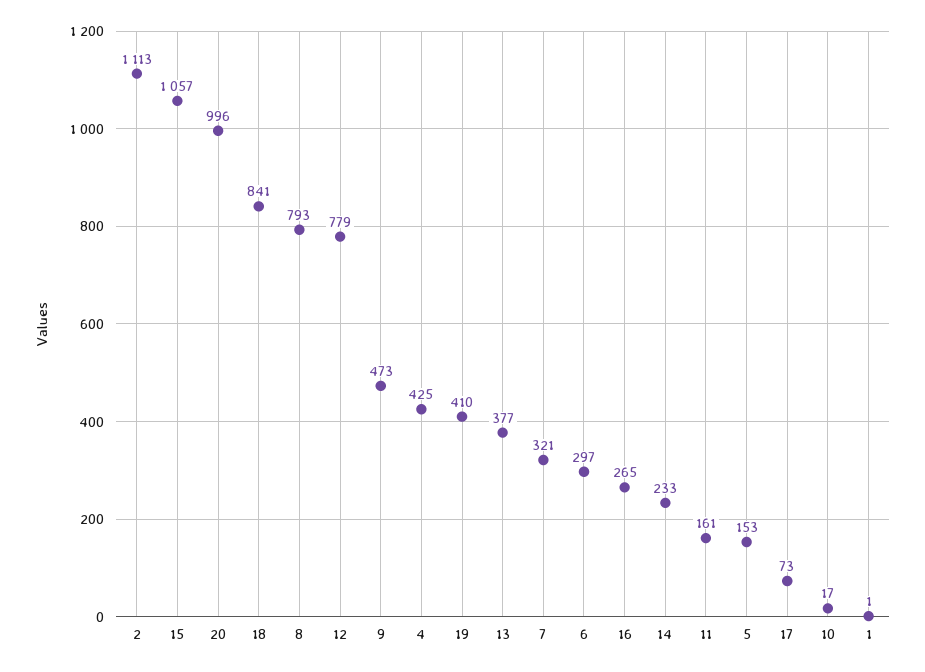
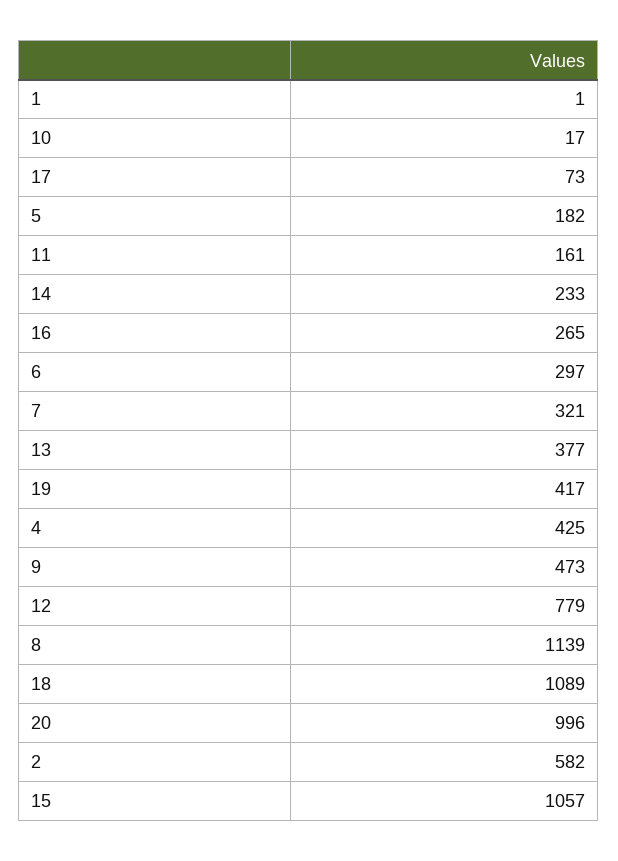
  {
-   "2": 1113,
+   "2": 582,
    "15": 1057,
    "20": 996,
-   "18": 841,
+   "18": 1089,
-   "8": 793,
+   "8": 1139,
    "12": 779,
    "9": 473,
    "4": 425,
-   "19": 410,
+   "19": 417,
    "13": 377,
    "7": 321,
    "6": 297,
    "16": 265,
    "14": 233,
    "11": 161,
-   "5": 153,
+   "5": 182,
    "17": 73,
    "10": 17,
    "1": 1
  }

